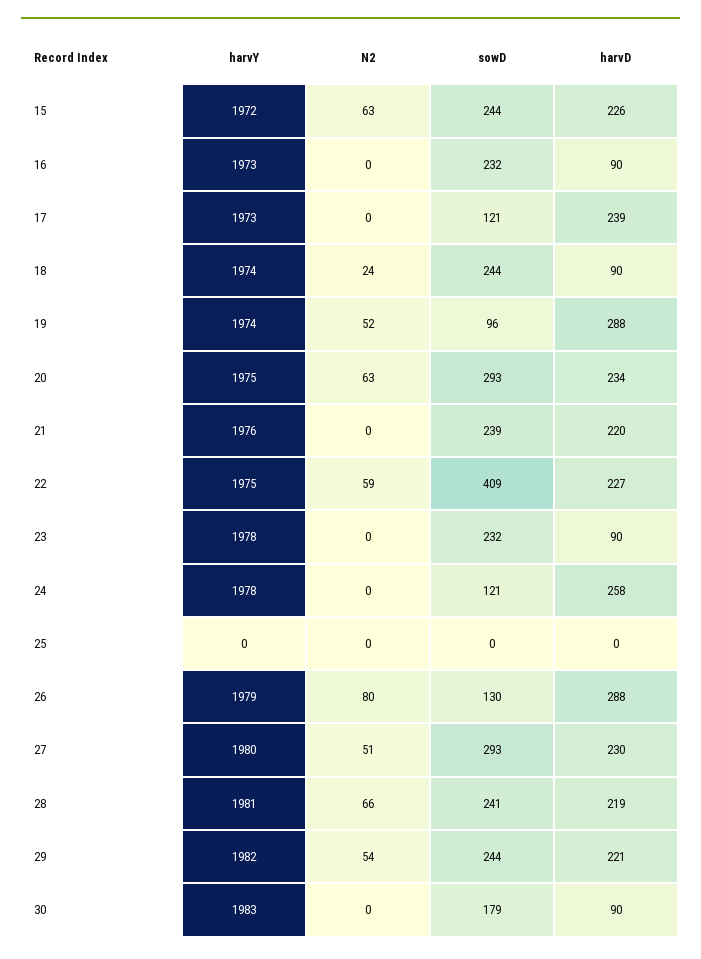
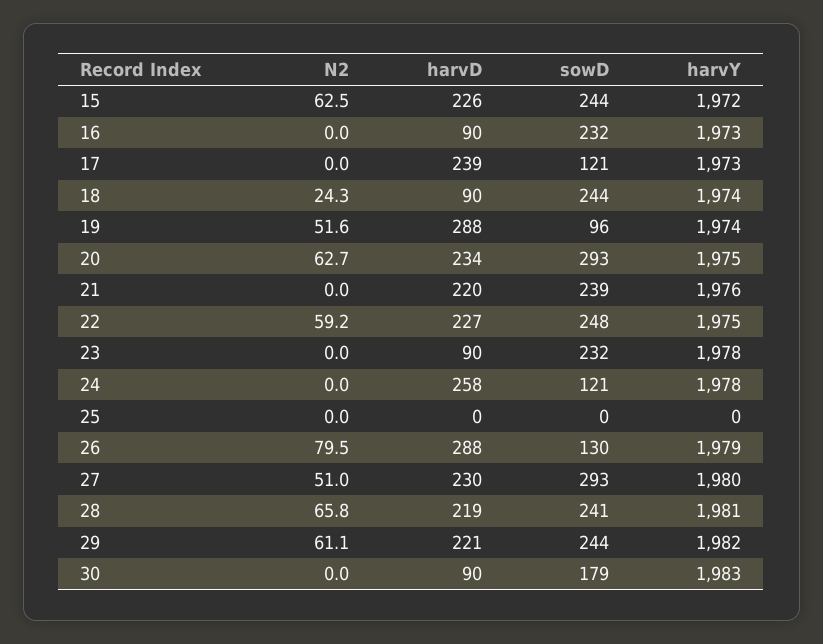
  {
    "harvY": {
      "15": 1972,
      "16": 1973,
      "17": 1973,
      "18": 1974,
      "19": 1974,
      "20": 1975,
      "21": 1976,
      "22": 1975,
      "23": 1978,
      "24": 1978,
      "25": 0,
      "26": 1979,
      "27": 1980,
      "28": 1981,
      "29": 1982,
      "30": 1983
    },
    "N2": {
      "15": 62.5,
      "16": 0,
      "17": 0,
      "18": 24.3,
      "19": 51.6,
      "20": 62.7,
      "21": 0,
      "22": 59.2,
      "23": 0,
      "24": 0,
      "25": 0,
      "26": 79.5,
      "27": 51,
      "28": 65.8,
-     "29": 54,
+     "29": 61.1,
      "30": 0
    },
    "sowD": {
      "15": 244,
      "16": 232,
      "17": 121,
      "18": 244,
      "19": 96,
      "20": 293,
      "21": 239,
-     "22": 409,
+     "22": 248,
      "23": 232,
      "24": 121,
      "25": 0,
      "26": 130,
      "27": 293,
      "28": 241,
      "29": 244,
      "30": 179
    },
    "harvD": {
      "15": 226,
      "16": 90,
      "17": 239,
      "18": 90,
      "19": 288,
      "20": 234,
      "21": 220,
      "22": 227,
      "23": 90,
      "24": 258,
      "25": 0,
      "26": 288,
      "27": 230,
      "28": 219,
      "29": 221,
      "30": 90
    }
  }

